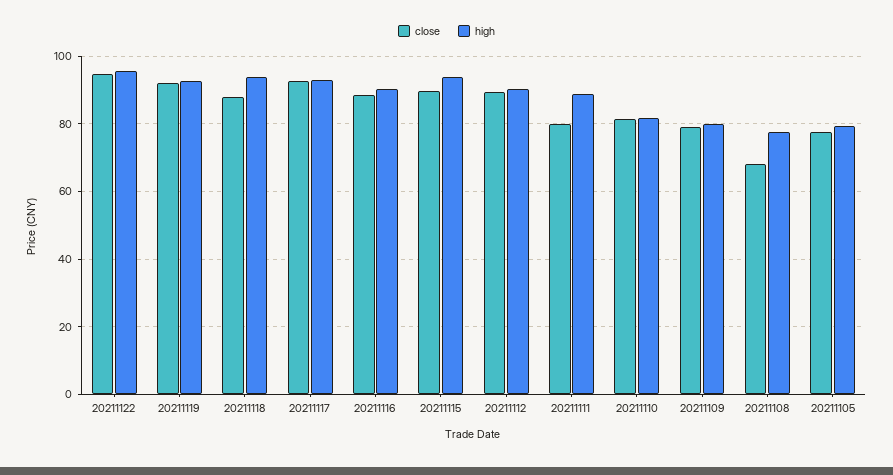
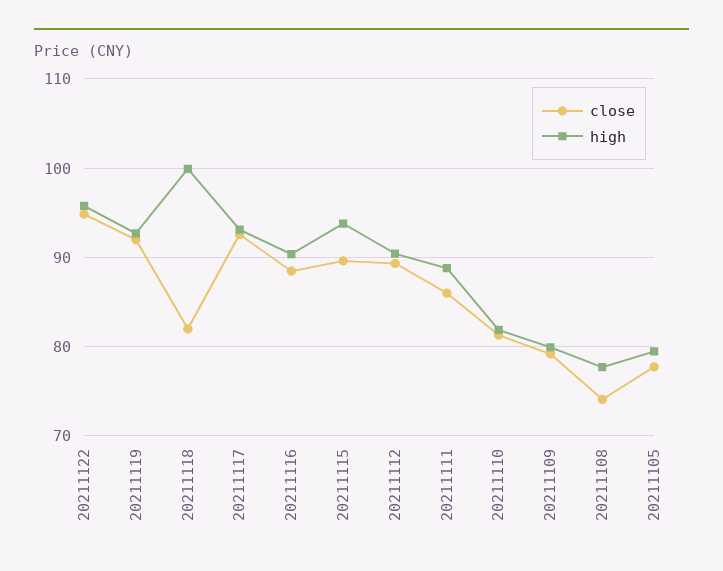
  {
    "close": {
      "20211122": 95,
      "20211119": 92,
-     "20211118": 88,
+     "20211118": 82,
      "20211117": 93,
      "20211116": 88,
      "20211115": 90,
      "20211112": 89,
-     "20211111": 80,
+     "20211111": 86,
      "20211110": 81,
      "20211109": 79,
-     "20211108": 68,
+     "20211108": 74,
      "20211105": 78
    },
    "high": {
      "20211122": 96,
      "20211119": 93,
-     "20211118": 94,
+     "20211118": 100,
      "20211117": 93,
      "20211116": 90,
      "20211115": 94,
      "20211112": 90,
      "20211111": 89,
      "20211110": 82,
      "20211109": 80,
      "20211108": 78,
      "20211105": 79
    }
  }

